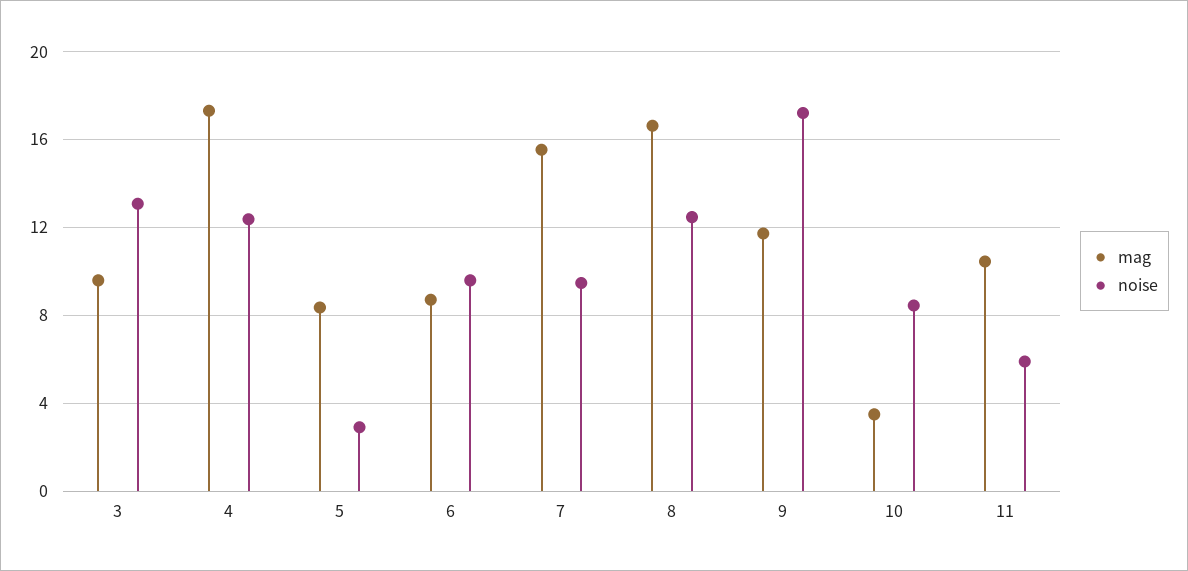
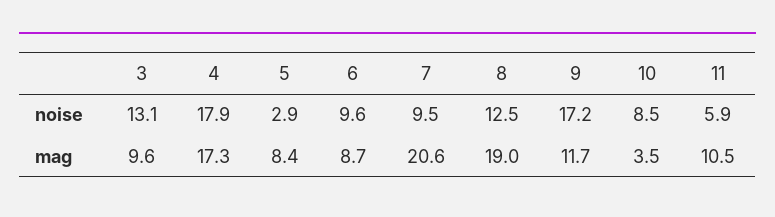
  {
    "mag": {
      "3": 9.6,
      "4": 17.3,
      "5": 8.4,
      "6": 8.7,
-     "7": 15.5,
+     "7": 20.6,
-     "8": 16.5,
+     "8": 19,
      "9": 11.7,
      "10": 3.5,
      "11": 10.5
    },
    "noise": {
      "3": 13.1,
-     "4": 12.5,
+     "4": 17.9,
      "5": 2.9,
      "6": 9.6,
      "7": 9.5,
      "8": 12.5,
      "9": 17.2,
      "10": 8.5,
      "11": 5.9
    }
  }

